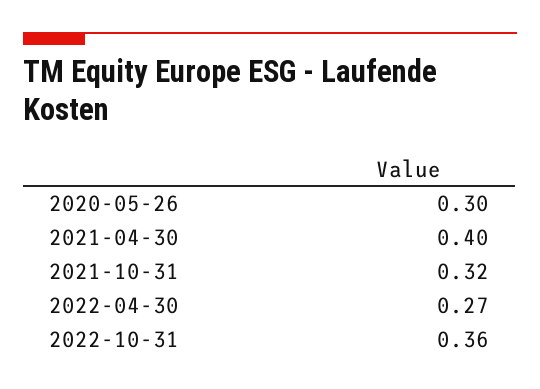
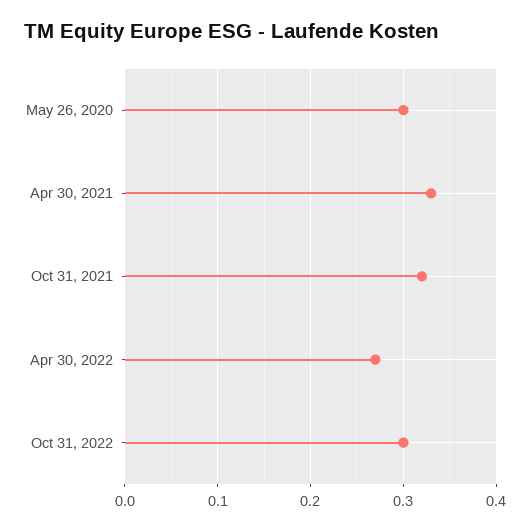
  {
    "2020-05-26": 0.3,
-   "2021-04-30": 0.4,
+   "2021-04-30": 0.33,
    "2021-10-31": 0.32,
    "2022-04-30": 0.27,
-   "2022-10-31": 0.36
+   "2022-10-31": 0.3
  }

